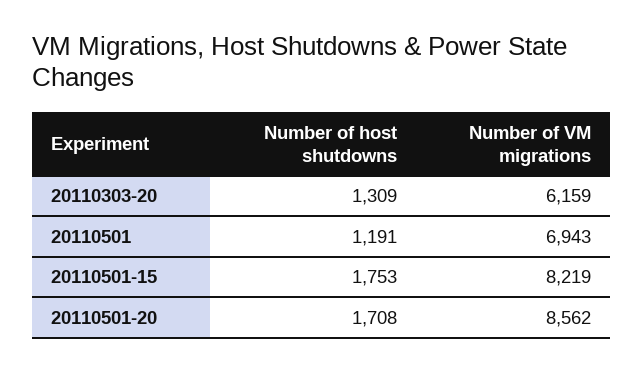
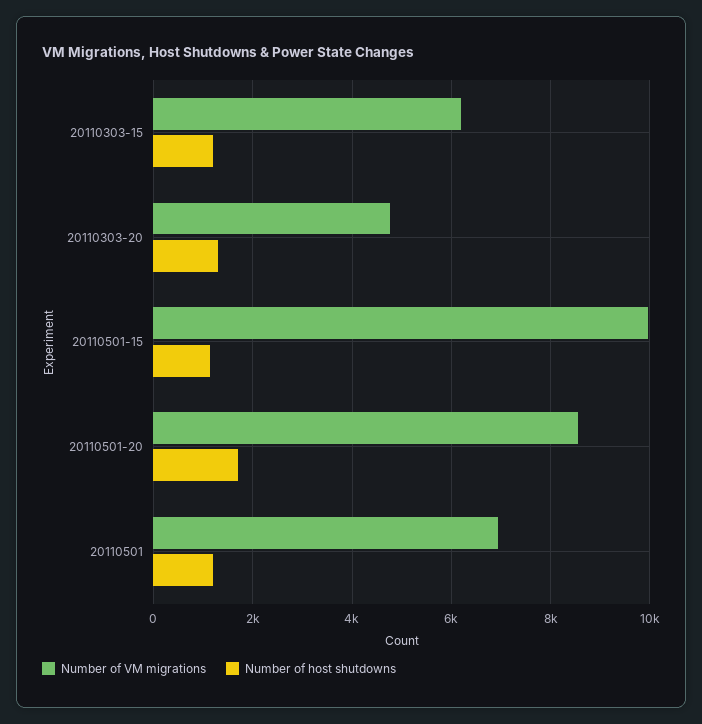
  {
    "Number of host shutdowns": {
      "20110303-20": 1309,
      "20110501": 1191,
-     "20110501-15": 1753,
+     "20110501-15": 1200,
-     "20110501-20": 1708
+     "20110501-20": 1708,
+     "20110303-15": 1200
    },
    "Number of VM migrations": {
-     "20110303-20": 6159,
+     "20110303-20": 4800,
      "20110501": 6943,
-     "20110501-15": 8219,
+     "20110501-15": 10000,
-     "20110501-20": 8562
+     "20110501-20": 8562,
+     "20110303-15": 6200
    }
  }

